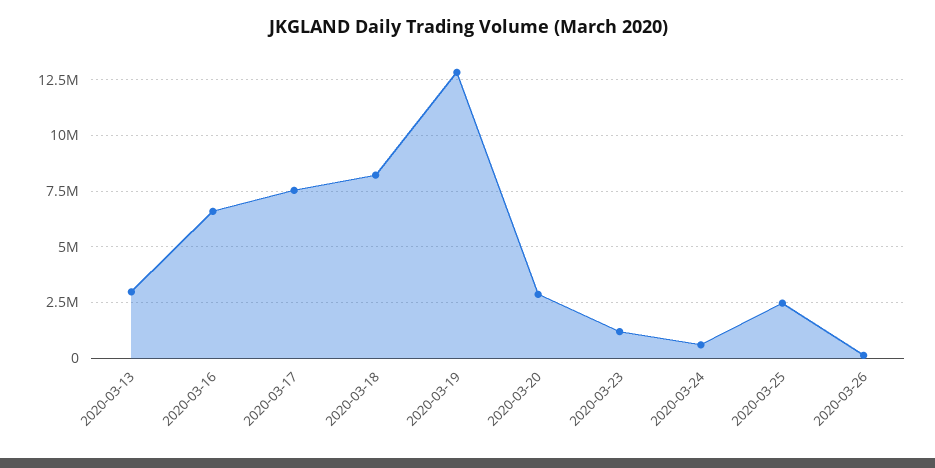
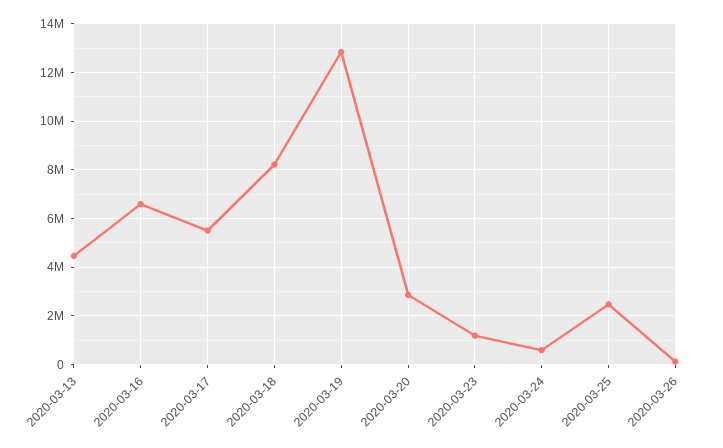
  {
-   "2020-03-13": 3000000,
+   "2020-03-13": 4500000,
    "2020-03-16": 6500000,
-   "2020-03-17": 7500000,
+   "2020-03-17": 5500000,
    "2020-03-18": 8250000,
    "2020-03-19": 12750000,
    "2020-03-20": 2750000,
    "2020-03-23": 1250000,
    "2020-03-24": 500000,
    "2020-03-25": 2500000,
    "2020-03-26": 0
  }

